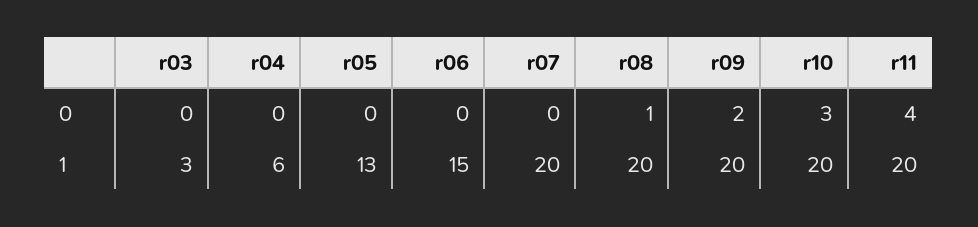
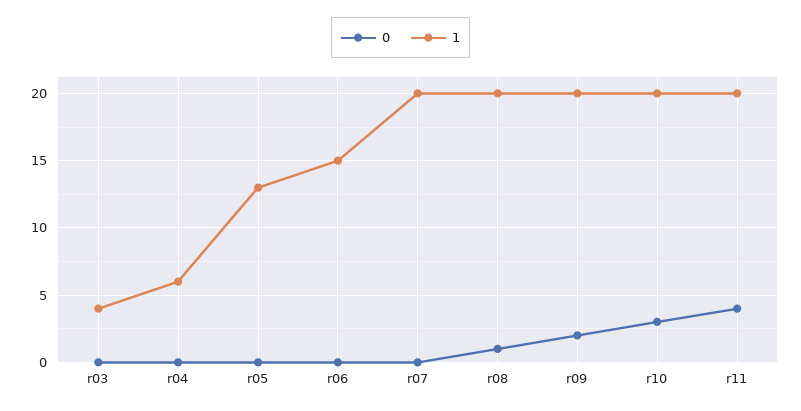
  {
    "0": {
      "r03": 0,
      "r04": 0,
      "r05": 0,
      "r06": 0,
      "r07": 0,
      "r08": 1,
      "r09": 2,
      "r10": 3,
      "r11": 4
    },
    "1": {
-     "r03": 3,
+     "r03": 4,
      "r04": 6,
      "r05": 13,
      "r06": 15,
      "r07": 20,
      "r08": 20,
      "r09": 20,
      "r10": 20,
      "r11": 20
    }
  }

